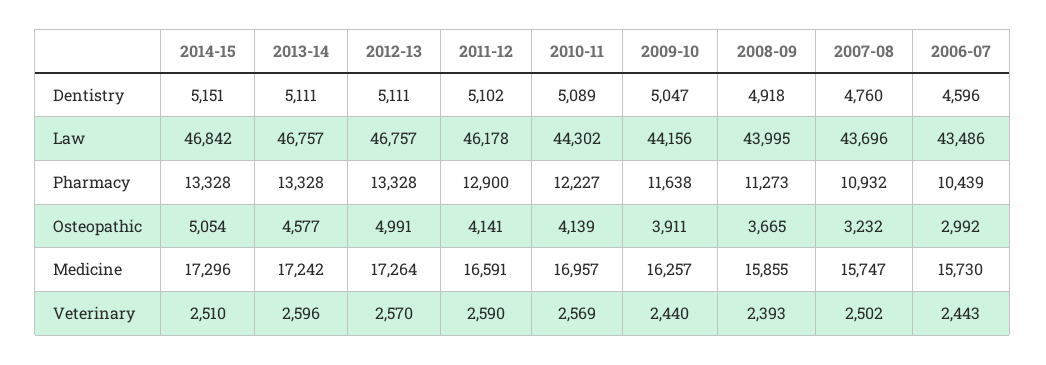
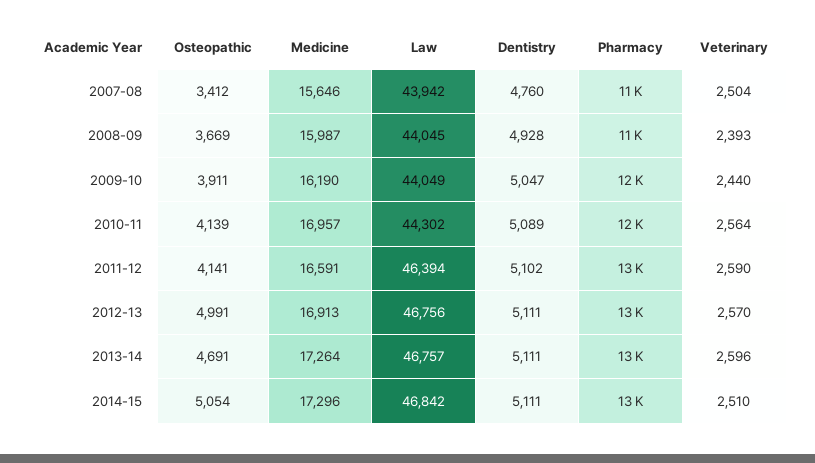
  {
    "2014-15": {
-     "Dentistry": 5151,
+     "Dentistry": 5111,
      "Law": 46842,
      "Pharmacy": 13328,
      "Osteopathic": 5054,
      "Medicine": 17296,
      "Veterinary": 2510
    },
    "2013-14": {
      "Dentistry": 5111,
      "Law": 46757,
      "Pharmacy": 13328,
-     "Osteopathic": 4577,
+     "Osteopathic": 4691,
-     "Medicine": 17242,
+     "Medicine": 17264,
      "Veterinary": 2596
    },
    "2012-13": {
      "Dentistry": 5111,
-     "Law": 46757,
+     "Law": 46756,
      "Pharmacy": 13328,
      "Osteopathic": 4991,
-     "Medicine": 17264,
+     "Medicine": 16913,
      "Veterinary": 2570
    },
    "2011-12": {
      "Dentistry": 5102,
-     "Law": 46178,
+     "Law": 46394,
      "Pharmacy": 12900,
      "Osteopathic": 4141,
      "Medicine": 16591,
      "Veterinary": 2590
    },
    "2010-11": {
      "Dentistry": 5089,
      "Law": 44302,
      "Pharmacy": 12227,
      "Osteopathic": 4139,
      "Medicine": 16957,
-     "Veterinary": 2569
+     "Veterinary": 2564
    },
    "2009-10": {
      "Dentistry": 5047,
-     "Law": 44156,
+     "Law": 44049,
      "Pharmacy": 11638,
      "Osteopathic": 3911,
-     "Medicine": 16257,
+     "Medicine": 16190,
      "Veterinary": 2440
    },
    "2008-09": {
-     "Dentistry": 4918,
+     "Dentistry": 4928,
-     "Law": 43995,
+     "Law": 44045,
      "Pharmacy": 11273,
-     "Osteopathic": 3665,
+     "Osteopathic": 3669,
-     "Medicine": 15855,
+     "Medicine": 15987,
      "Veterinary": 2393
    },
    "2007-08": {
      "Dentistry": 4760,
-     "Law": 43696,
+     "Law": 43942,
      "Pharmacy": 10932,
-     "Osteopathic": 3232,
+     "Osteopathic": 3412,
-     "Medicine": 15747,
+     "Medicine": 15646,
-     "Veterinary": 2502
+     "Veterinary": 2504
-   },
+   }
-   "2006-07": {
-     "Dentistry": 4596,
-     "Law": 43486,
-     "Pharmacy": 10439,
-     "Osteopathic": 2992,
-     "Medicine": 15730,
-     "Veterinary": 2443
-   }
  }

